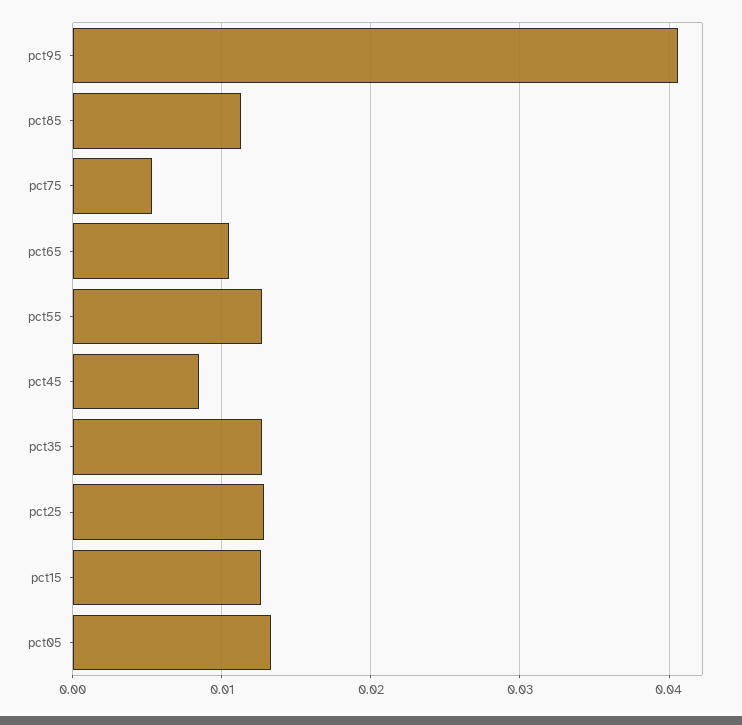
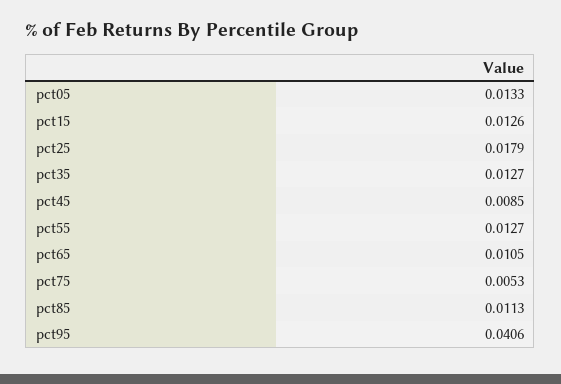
  {
    "pct95": 0.0406,
    "pct85": 0.0113,
    "pct75": 0.0053,
    "pct65": 0.0105,
    "pct55": 0.0127,
    "pct45": 0.0085,
    "pct35": 0.0127,
-   "pct25": 0.013,
+   "pct25": 0.0179,
    "pct15": 0.0126,
    "pct05": 0.0133
  }

